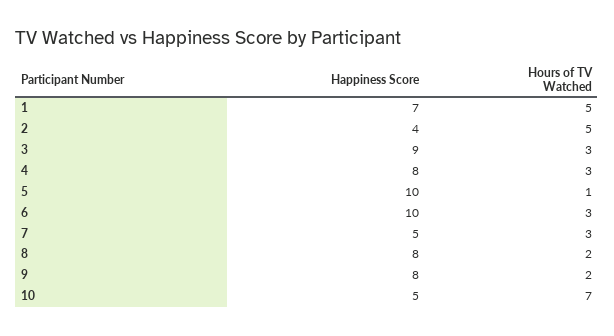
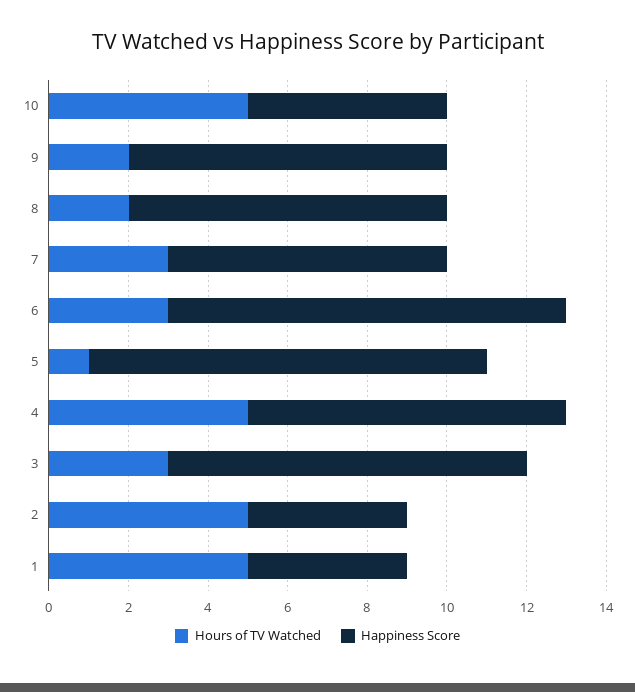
  {
    "Happiness Score": {
-     "1": 7,
+     "1": 4,
      "2": 4,
      "3": 9,
      "4": 8,
      "5": 10,
      "6": 10,
-     "7": 5,
+     "7": 7,
      "8": 8,
      "9": 8,
      "10": 5
    },
    "Hours of TV Watched": {
      "1": 5,
      "2": 5,
      "3": 3,
-     "4": 3,
+     "4": 5,
      "5": 1,
      "6": 3,
      "7": 3,
      "8": 2,
      "9": 2,
-     "10": 7
+     "10": 5
    }
  }

